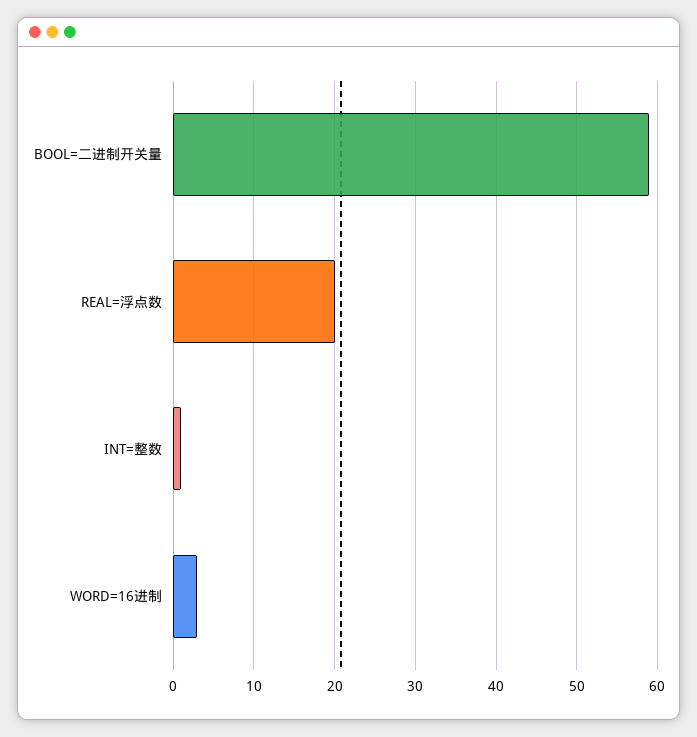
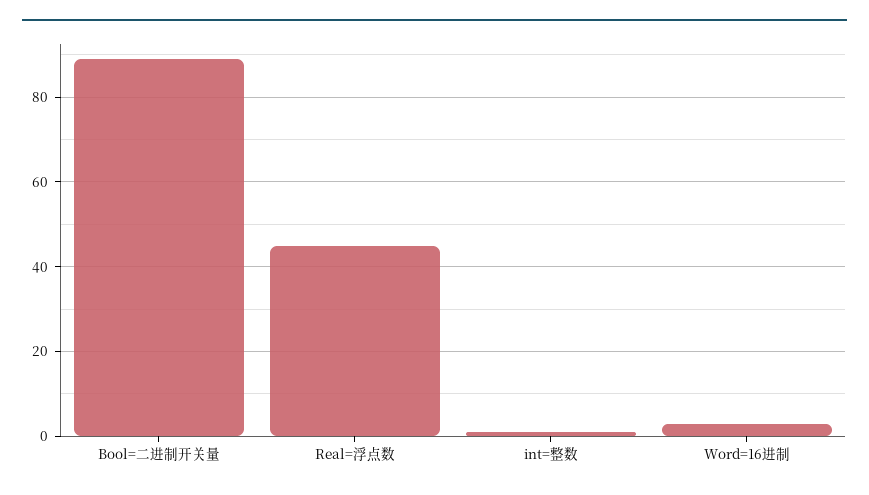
  {
-   "BOOL=二进制开关量": 59,
+   "BOOL=二进制开关量": 90,
-   "REAL=浮点数": 20,
+   "REAL=浮点数": 45,
    "INT=整数": 1,
    "WORD=16进制": 3
  }

